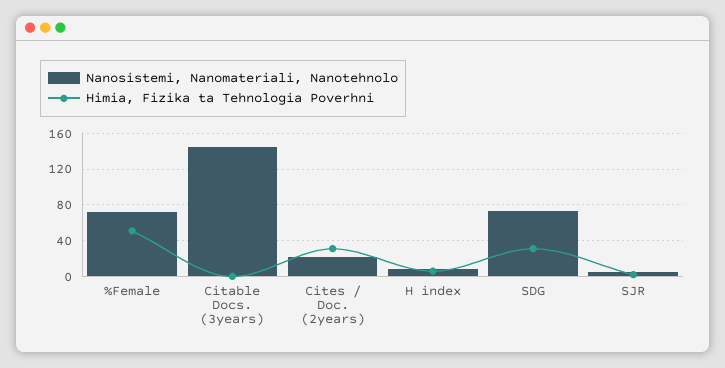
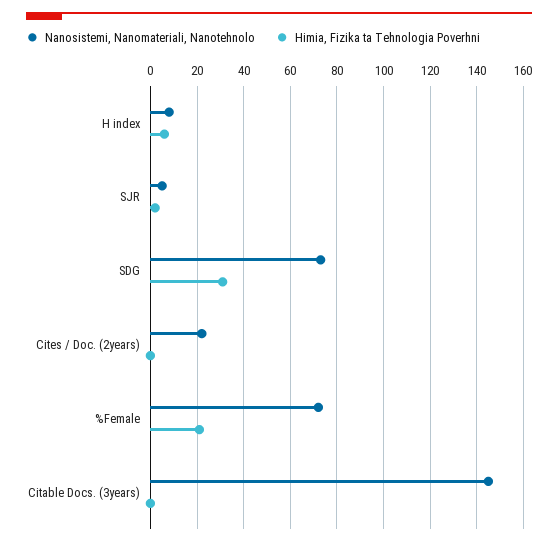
  {
    "Nanosistemi, Nanomateriali, Nanotehnolo": {
      "%Female": 70,
      "Citable Docs. (3years)": 145,
      "Cites / Doc. (2years)": 20,
      "H index": 10,
      "SDG": 75,
      "SJR": 5
    },
    "Himia, Fizika ta Tehnologia Poverhni": {
-     "%Female": 50,
+     "%Female": 20,
      "Citable Docs. (3years)": 0,
-     "Cites / Doc. (2years)": 30,
+     "Cites / Doc. (2years)": 0,
      "H index": 5,
      "SDG": 30,
      "SJR": 0
    }
  }

